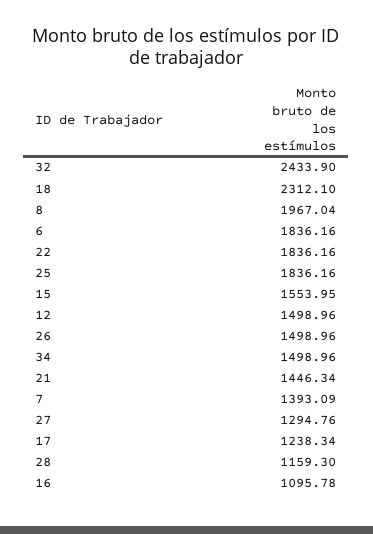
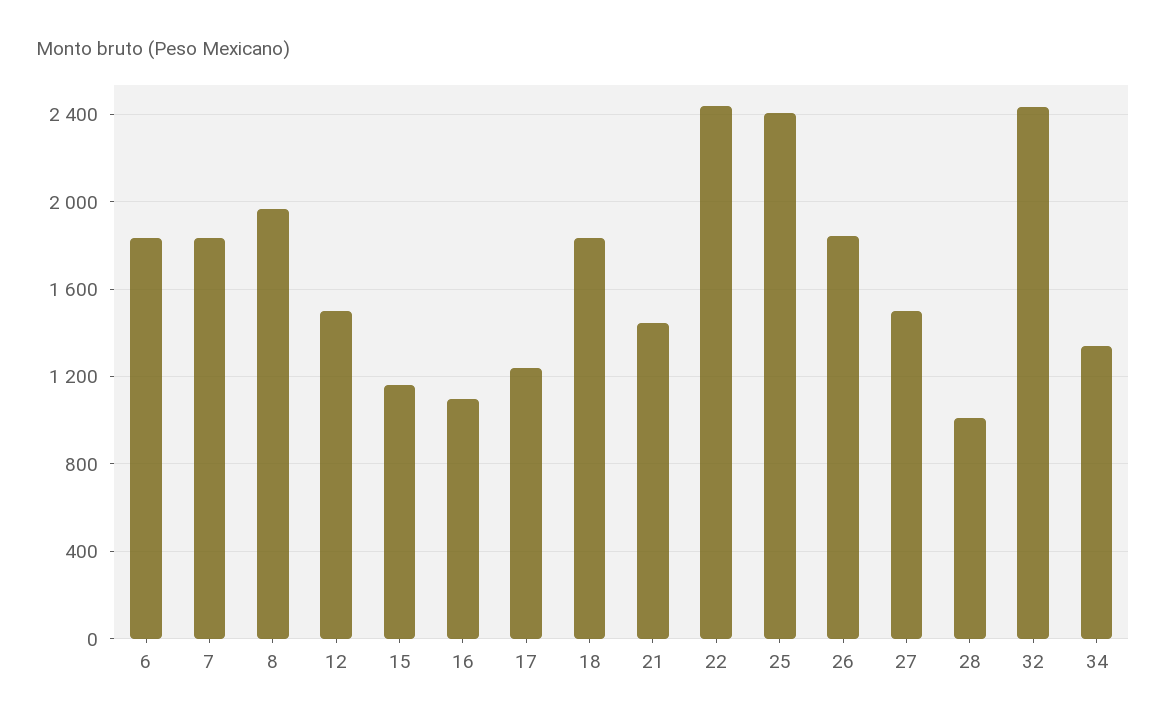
  {
    "32": 2433.9,
-   "18": 2312.1,
+   "18": 1850,
    "8": 1967.04,
    "6": 1836.16,
-   "22": 1836.16,
+   "22": 2450,
-   "25": 1836.16,
+   "25": 2400,
-   "15": 1553.95,
+   "15": 1150,
    "12": 1498.96,
-   "26": 1498.96,
+   "26": 1850,
-   "34": 1498.96,
+   "34": 1350,
    "21": 1446.34,
-   "7": 1393.09,
+   "7": 1850,
-   "27": 1294.76,
+   "27": 1500,
    "17": 1238.34,
-   "28": 1159.3,
+   "28": 1000,
    "16": 1095.78
  }

